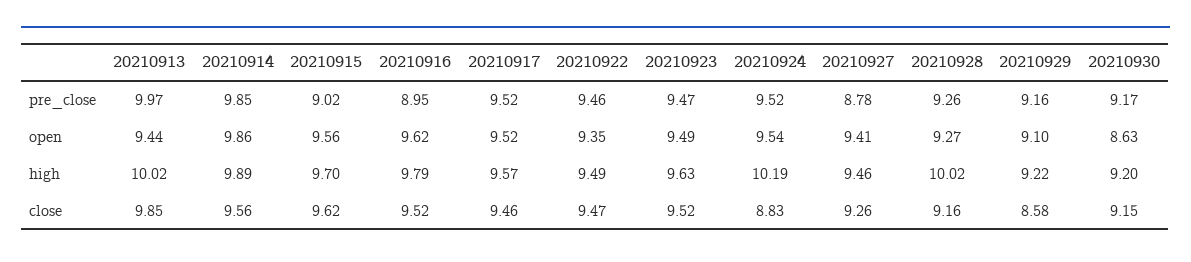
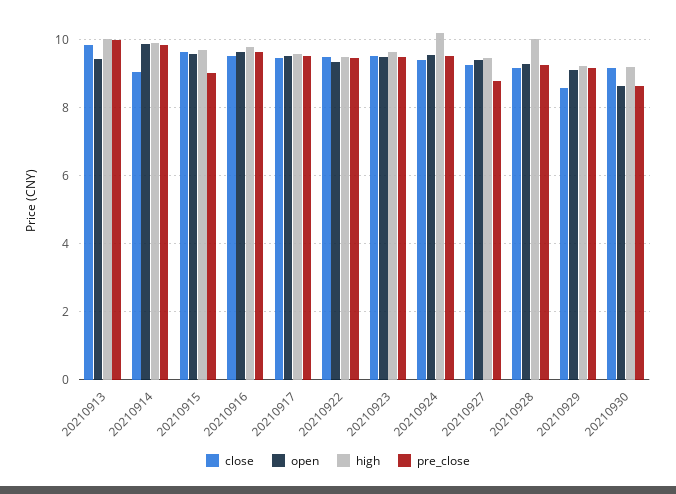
  {
    "pre_close": {
      "20210913": 9.97,
      "20210914": 9.85,
      "20210915": 9.02,
-     "20210916": 8.95,
+     "20210916": 9.6,
      "20210917": 9.52,
      "20210922": 9.46,
      "20210923": 9.47,
      "20210924": 9.52,
      "20210927": 8.78,
      "20210928": 9.26,
      "20210929": 9.16,
-     "20210930": 9.17
+     "20210930": 8.6
    },
    "open": {
      "20210913": 9.44,
      "20210914": 9.86,
      "20210915": 9.56,
      "20210916": 9.62,
      "20210917": 9.52,
      "20210922": 9.35,
      "20210923": 9.49,
      "20210924": 9.54,
      "20210927": 9.41,
      "20210928": 9.27,
      "20210929": 9.1,
      "20210930": 8.63
    },
    "high": {
      "20210913": 10.02,
      "20210914": 9.89,
      "20210915": 9.7,
      "20210916": 9.79,
      "20210917": 9.57,
      "20210922": 9.49,
      "20210923": 9.63,
      "20210924": 10.19,
      "20210927": 9.46,
      "20210928": 10.02,
      "20210929": 9.22,
      "20210930": 9.2
    },
    "close": {
      "20210913": 9.85,
-     "20210914": 9.56,
+     "20210914": 9,
      "20210915": 9.62,
      "20210916": 9.52,
      "20210917": 9.46,
      "20210922": 9.47,
      "20210923": 9.52,
-     "20210924": 8.83,
+     "20210924": 9.4,
      "20210927": 9.26,
      "20210928": 9.16,
      "20210929": 8.58,
      "20210930": 9.15
    }
  }

